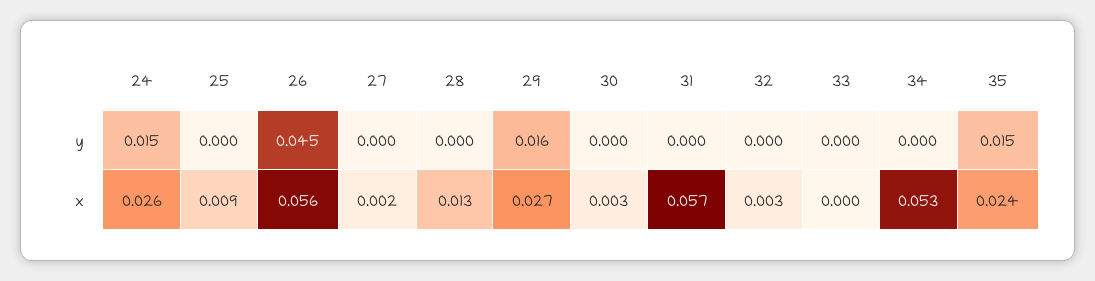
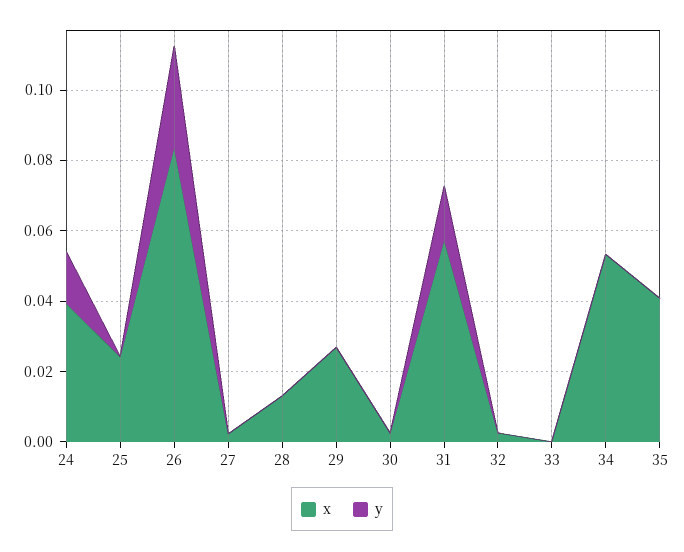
  {
    "y": {
      "24": 0.015,
      "25": 0,
-     "26": 0.045,
+     "26": 0.03,
      "27": 0,
      "28": 0,
-     "29": 0.016,
+     "29": 0,
      "30": 0,
-     "31": 0,
+     "31": 0.015,
      "32": 0,
      "33": 0,
      "34": 0,
-     "35": 0.015
+     "35": 0
    },
    "x": {
-     "24": 0.026,
+     "24": 0.04,
-     "25": 0.009,
+     "25": 0.025,
-     "26": 0.056,
+     "26": 0.085,
      "27": 0.002,
      "28": 0.013,
      "29": 0.027,
      "30": 0.003,
      "31": 0.057,
      "32": 0.003,
      "33": 0,
      "34": 0.053,
-     "35": 0.024
+     "35": 0.04
    }
  }

